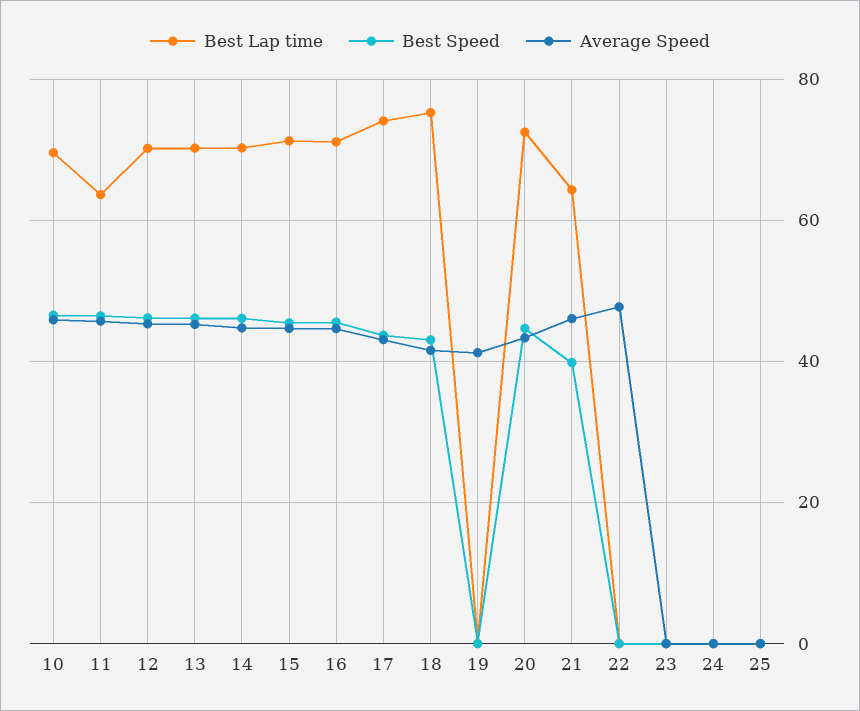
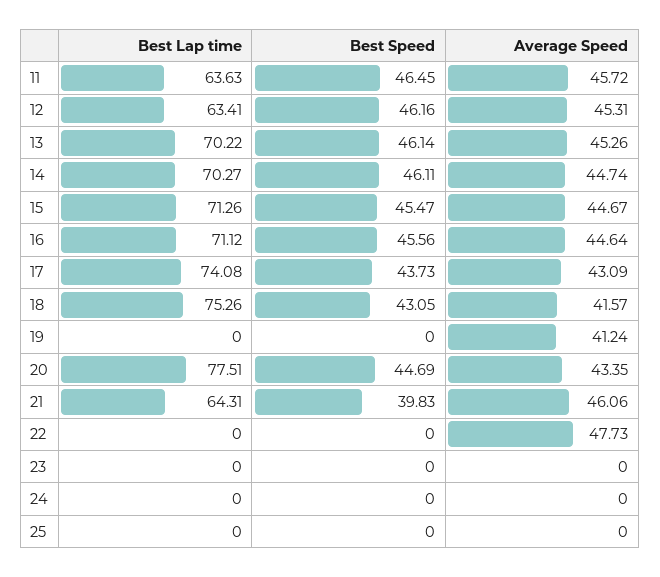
  {
    "Best Lap time": {
-     "10": 70,
      "11": 63.63,
-     "12": 70,
+     "12": 63.41,
      "13": 70.22,
      "14": 70.27,
      "15": 71.26,
      "16": 71.12,
      "17": 74.08,
      "18": 75.26,
      "19": 0,
-     "20": 72,
+     "20": 77.51,
      "21": 64.31,
      "22": 0,
      "23": 0,
      "24": 0,
      "25": 0
    },
    "Best Speed": {
-     "10": 46,
      "11": 46.45,
      "12": 46.16,
      "13": 46.14,
      "14": 46.11,
      "15": 45.47,
      "16": 45.56,
      "17": 43.73,
      "18": 43.05,
      "19": 0,
      "20": 44.69,
      "21": 39.83,
      "22": 0,
      "23": 0,
      "24": 0,
      "25": 0
    },
    "Average Speed": {
-     "10": 46,
      "11": 45.72,
      "12": 45.31,
      "13": 45.26,
      "14": 44.74,
      "15": 44.67,
      "16": 44.64,
      "17": 43.09,
      "18": 41.57,
      "19": 41.24,
      "20": 43.35,
      "21": 46.06,
      "22": 47.73,
      "23": 0,
      "24": 0,
      "25": 0
    }
  }

